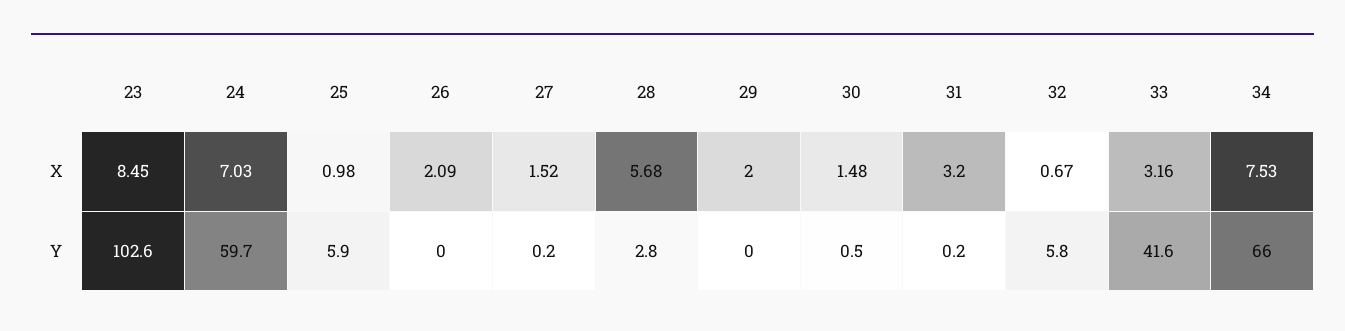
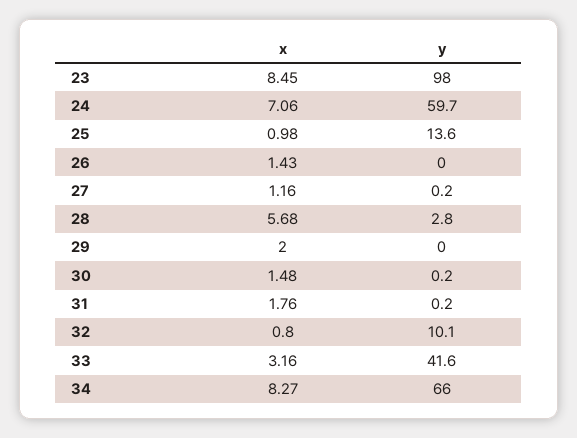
  {
    "23": {
      "X": 8.45,
-     "Y": 102.6
+     "Y": 98
    },
    "24": {
-     "X": 7.03,
+     "X": 7.06,
      "Y": 59.7
    },
    "25": {
      "X": 0.98,
-     "Y": 5.9
+     "Y": 13.6
    },
    "26": {
-     "X": 2.09,
+     "X": 1.43,
      "Y": 0
    },
    "27": {
-     "X": 1.52,
+     "X": 1.16,
      "Y": 0.2
    },
    "28": {
      "X": 5.68,
      "Y": 2.8
    },
    "29": {
      "X": 2,
      "Y": 0
    },
    "30": {
      "X": 1.48,
-     "Y": 0.5
+     "Y": 0.2
    },
    "31": {
-     "X": 3.2,
+     "X": 1.76,
      "Y": 0.2
    },
    "32": {
-     "X": 0.67,
+     "X": 0.8,
-     "Y": 5.8
+     "Y": 10.1
    },
    "33": {
      "X": 3.16,
      "Y": 41.6
    },
    "34": {
-     "X": 7.53,
+     "X": 8.27,
      "Y": 66
    }
  }

